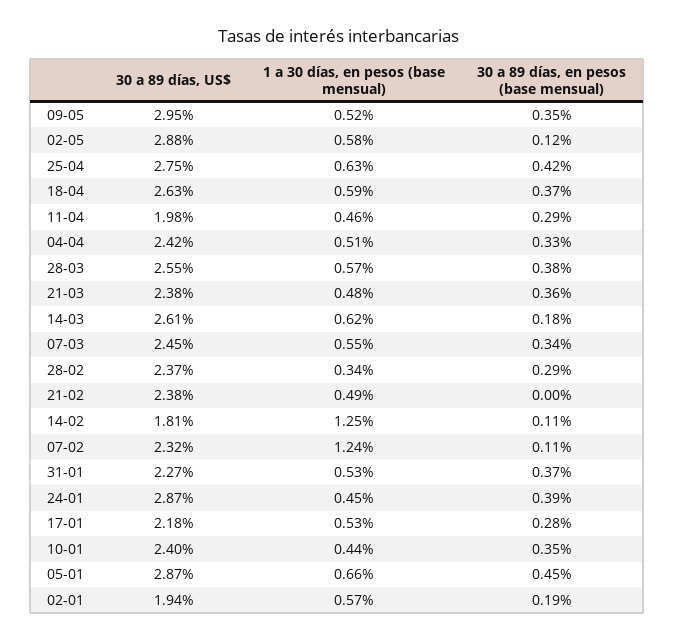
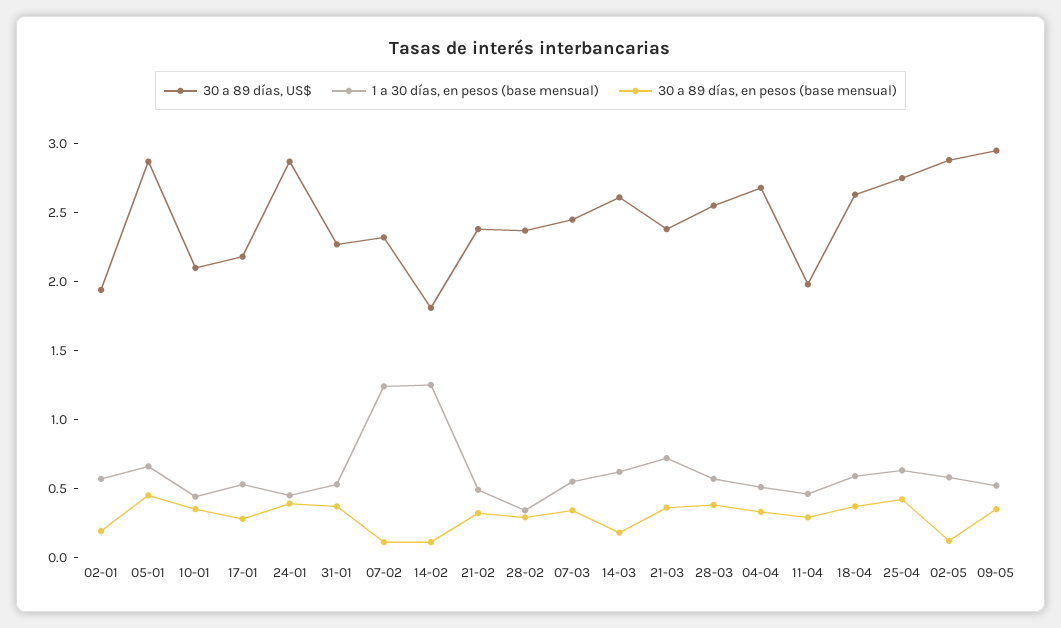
  {
    "30 a 89 días, US$": {
      "09-05": 2.95,
      "02-05": 2.88,
      "25-04": 2.75,
      "18-04": 2.63,
      "11-04": 1.98,
-     "04-04": 2.42,
+     "04-04": 2.7,
      "28-03": 2.55,
      "21-03": 2.38,
      "14-03": 2.61,
      "07-03": 2.45,
      "28-02": 2.37,
      "21-02": 2.38,
      "14-02": 1.81,
      "07-02": 2.32,
      "31-01": 2.27,
      "24-01": 2.87,
      "17-01": 2.18,
-     "10-01": 2.4,
+     "10-01": 2.1,
      "05-01": 2.87,
      "02-01": 1.94
    },
    "1 a 30 días, en pesos (base mensual)": {
      "09-05": 0.52,
      "02-05": 0.58,
      "25-04": 0.63,
      "18-04": 0.59,
      "11-04": 0.46,
      "04-04": 0.51,
      "28-03": 0.57,
-     "21-03": 0.48,
+     "21-03": 0.7,
      "14-03": 0.62,
      "07-03": 0.55,
      "28-02": 0.34,
      "21-02": 0.49,
      "14-02": 1.25,
      "07-02": 1.24,
      "31-01": 0.53,
      "24-01": 0.45,
      "17-01": 0.53,
      "10-01": 0.44,
      "05-01": 0.66,
      "02-01": 0.57
    },
    "30 a 89 días, en pesos (base mensual)": {
      "09-05": 0.35,
      "02-05": 0.12,
      "25-04": 0.42,
      "18-04": 0.37,
      "11-04": 0.29,
      "04-04": 0.33,
      "28-03": 0.38,
      "21-03": 0.36,
      "14-03": 0.18,
      "07-03": 0.34,
      "28-02": 0.29,
-     "21-02": 0,
+     "21-02": 0.3,
      "14-02": 0.11,
      "07-02": 0.11,
      "31-01": 0.37,
      "24-01": 0.39,
      "17-01": 0.28,
      "10-01": 0.35,
      "05-01": 0.45,
      "02-01": 0.19
    }
  }

